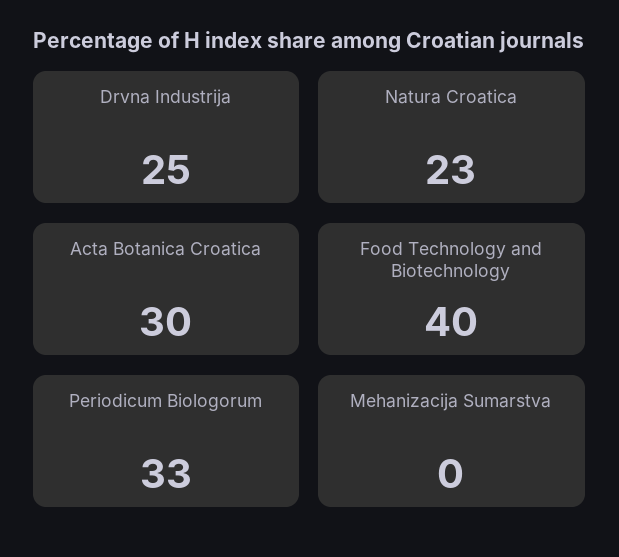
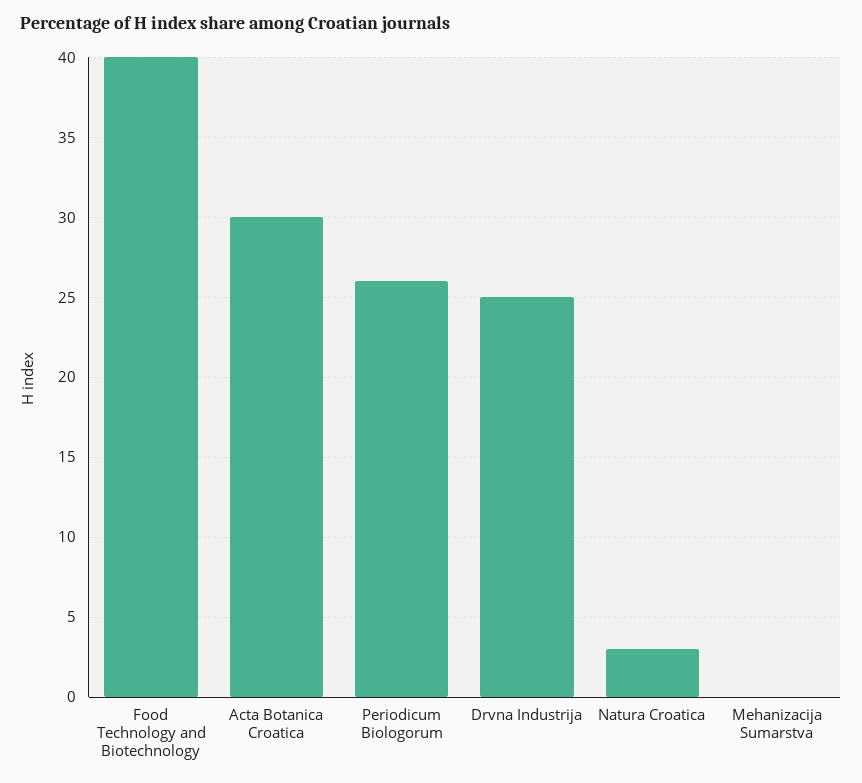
  {
    "Drvna Industrija": 25,
-   "Natura Croatica": 23,
+   "Natura Croatica": 3,
    "Acta Botanica Croatica": 30,
    "Food Technology and Biotechnology": 40,
-   "Periodicum Biologorum": 33,
+   "Periodicum Biologorum": 26,
    "Mehanizacija Sumarstva": 0
  }

